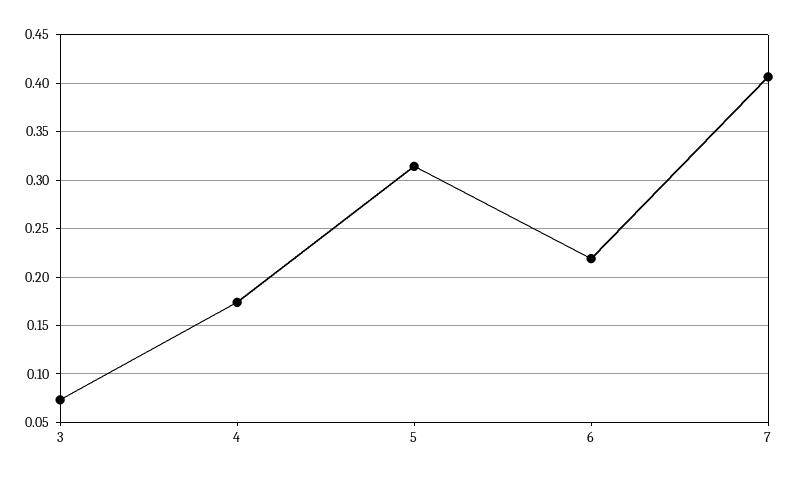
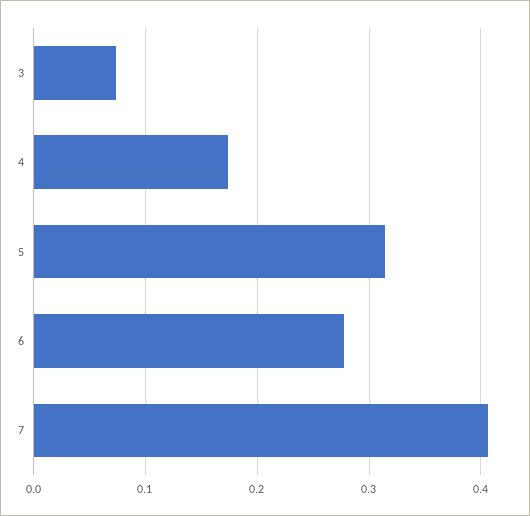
  {
    "3": 0.07,
    "4": 0.17,
    "5": 0.31,
-   "6": 0.22,
+   "6": 0.28,
    "7": 0.41
  }

